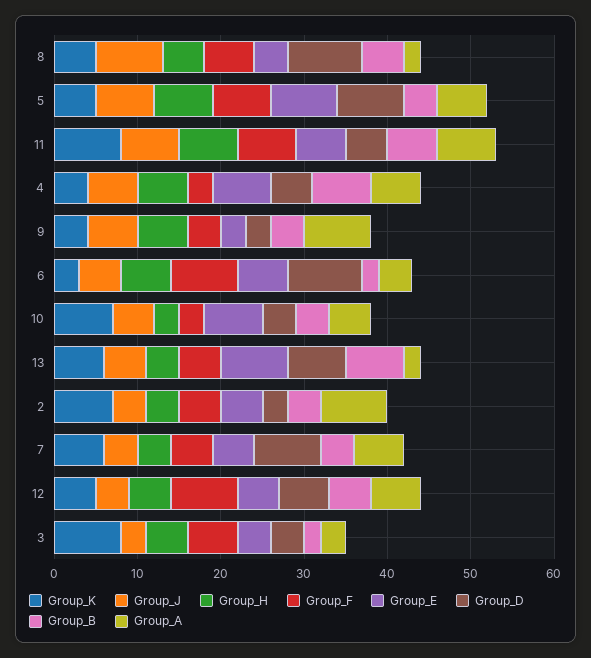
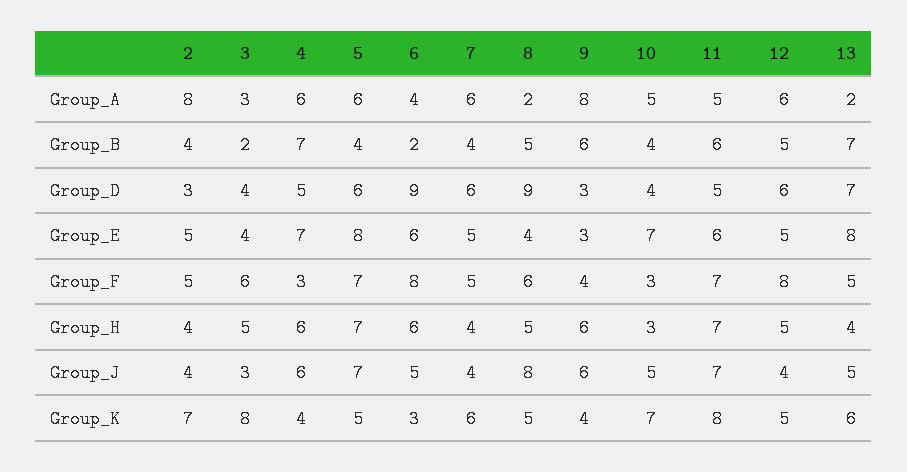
  {
    "Group_K": {
      "8": 5,
      "5": 5,
      "11": 8,
      "4": 4,
      "9": 4,
      "6": 3,
      "10": 7,
      "13": 6,
      "2": 7,
      "7": 6,
      "12": 5,
      "3": 8
    },
    "Group_J": {
      "8": 8,
      "5": 7,
      "11": 7,
      "4": 6,
      "9": 6,
      "6": 5,
      "10": 5,
      "13": 5,
      "2": 4,
      "7": 4,
      "12": 4,
      "3": 3
    },
    "Group_H": {
      "8": 5,
      "5": 7,
      "11": 7,
      "4": 6,
      "9": 6,
      "6": 6,
      "10": 3,
      "13": 4,
      "2": 4,
      "7": 4,
      "12": 5,
      "3": 5
    },
    "Group_F": {
      "8": 6,
      "5": 7,
      "11": 7,
      "4": 3,
      "9": 4,
      "6": 8,
      "10": 3,
      "13": 5,
      "2": 5,
      "7": 5,
      "12": 8,
      "3": 6
    },
    "Group_E": {
      "8": 4,
      "5": 8,
      "11": 6,
      "4": 7,
      "9": 3,
      "6": 6,
      "10": 7,
      "13": 8,
      "2": 5,
      "7": 5,
      "12": 5,
      "3": 4
    },
    "Group_D": {
      "8": 9,
-     "5": 8,
+     "5": 6,
      "11": 5,
      "4": 5,
      "9": 3,
      "6": 9,
      "10": 4,
      "13": 7,
      "2": 3,
-     "7": 8,
+     "7": 6,
      "12": 6,
      "3": 4
    },
    "Group_B": {
      "8": 5,
      "5": 4,
      "11": 6,
      "4": 7,
-     "9": 4,
+     "9": 6,
      "6": 2,
      "10": 4,
      "13": 7,
      "2": 4,
      "7": 4,
      "12": 5,
      "3": 2
    },
    "Group_A": {
      "8": 2,
      "5": 6,
-     "11": 7,
+     "11": 5,
      "4": 6,
      "9": 8,
      "6": 4,
      "10": 5,
      "13": 2,
      "2": 8,
      "7": 6,
      "12": 6,
      "3": 3
    }
  }

